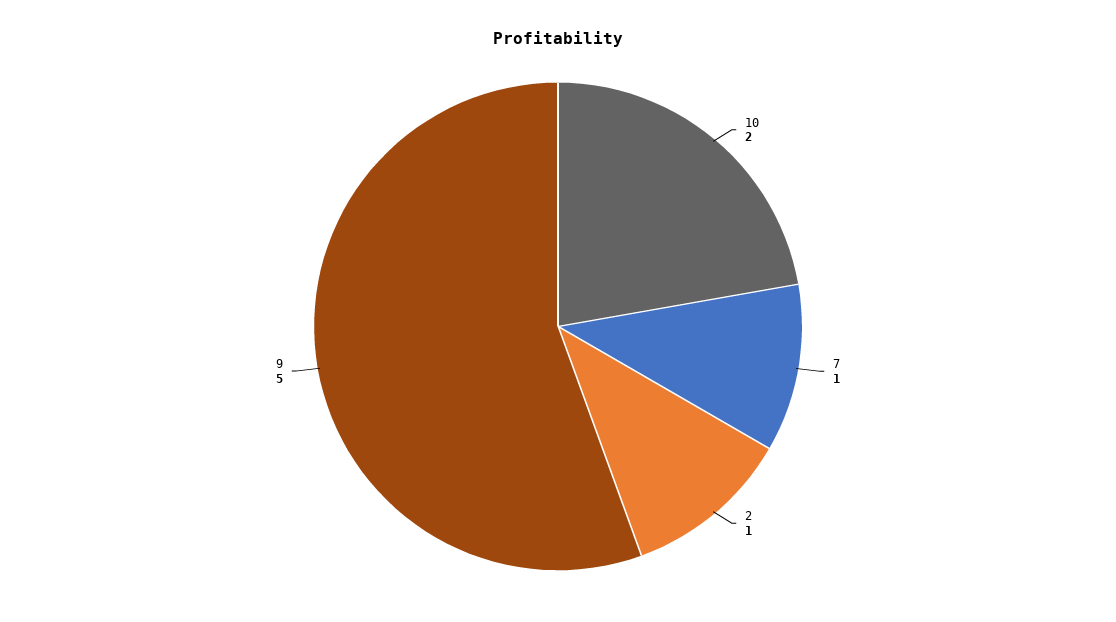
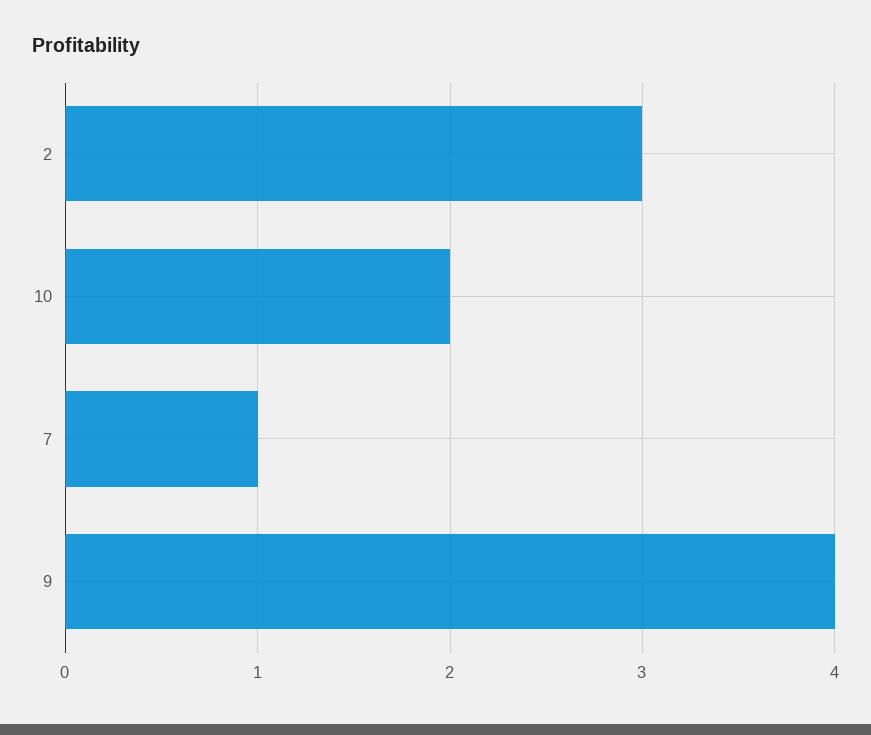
  {
    "10": 2,
    "7": 1,
-   "2": 1,
+   "2": 3,
-   "9": 5
+   "9": 4
  }

